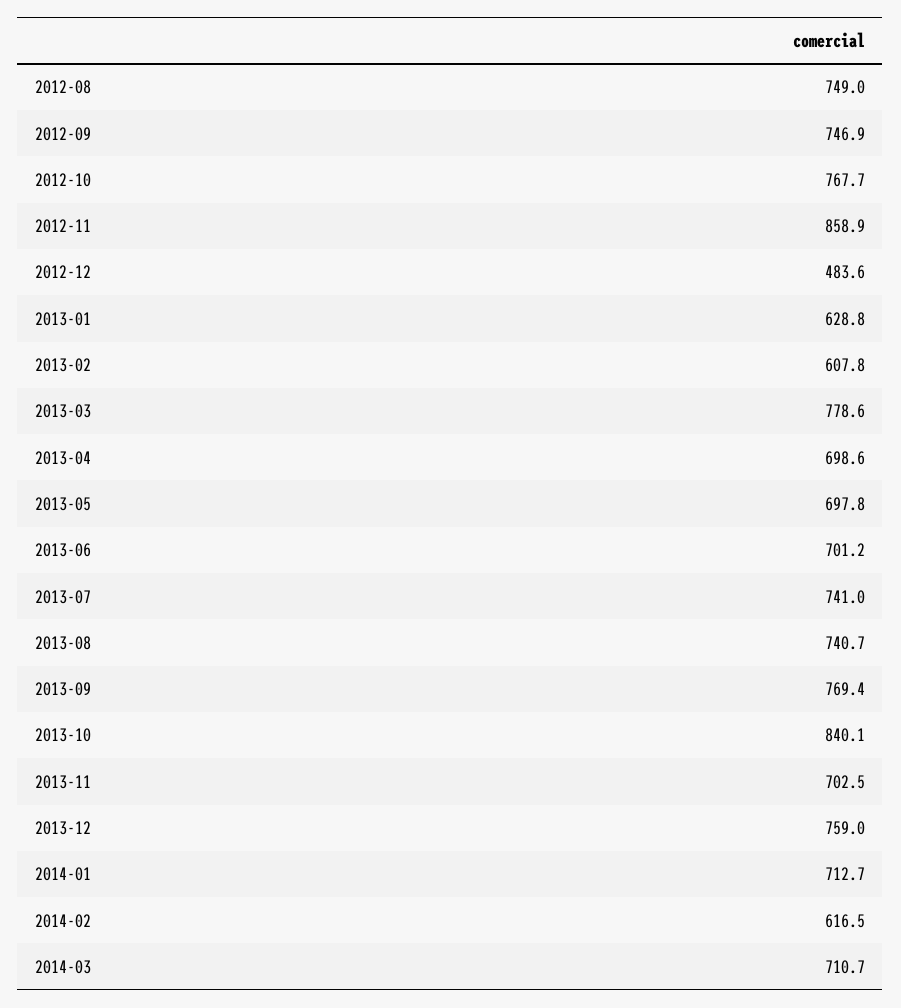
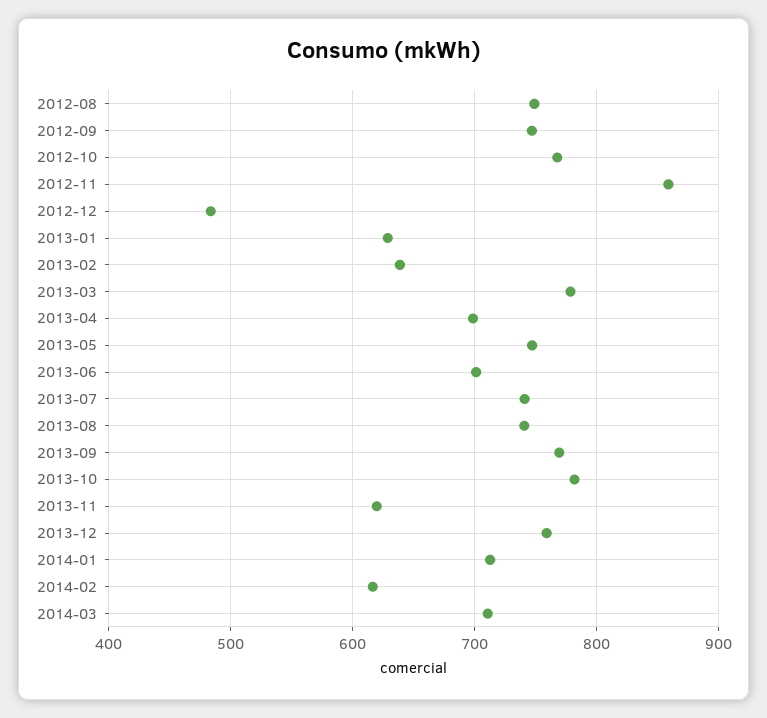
  {
    "2012-08": 749,
    "2012-09": 746.9,
    "2012-10": 767.7,
    "2012-11": 858.9,
    "2012-12": 483.6,
    "2013-01": 628.8,
-   "2013-02": 607.8,
+   "2013-02": 640,
    "2013-03": 778.6,
    "2013-04": 698.6,
-   "2013-05": 697.8,
+   "2013-05": 750,
    "2013-06": 701.2,
    "2013-07": 741,
    "2013-08": 740.7,
    "2013-09": 769.4,
-   "2013-10": 840.1,
+   "2013-10": 780,
-   "2013-11": 702.5,
+   "2013-11": 620,
    "2013-12": 759,
    "2014-01": 712.7,
    "2014-02": 616.5,
    "2014-03": 710.7
  }

